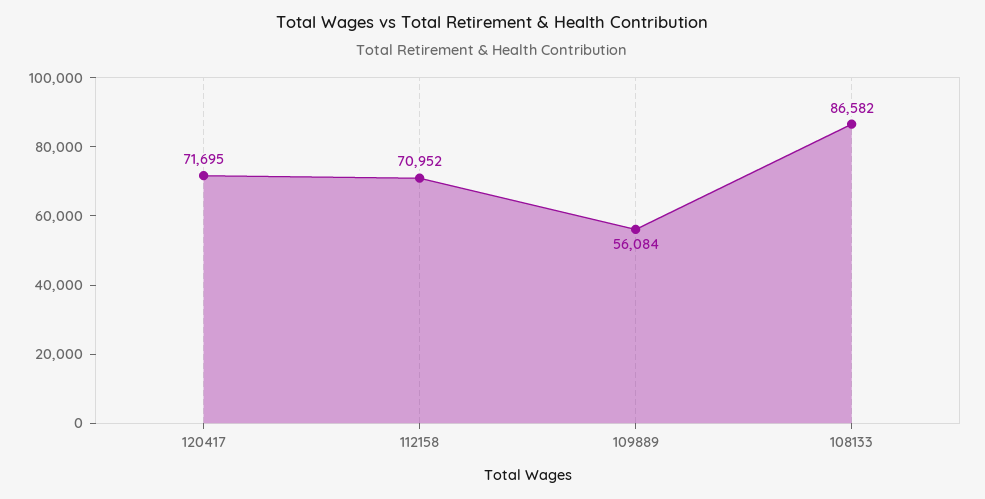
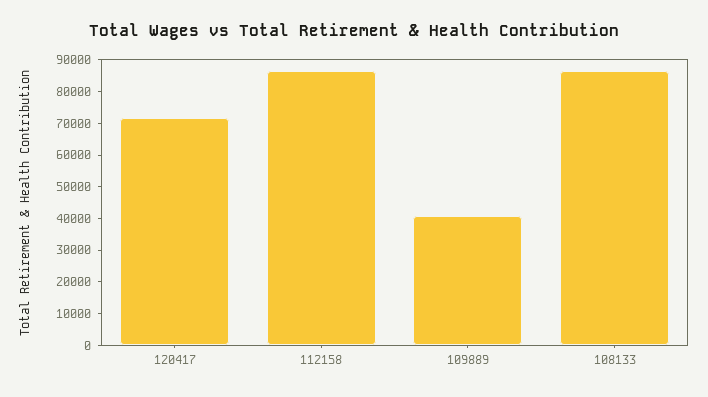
  {
    "120417": 71695,
-   "112158": 70952,
+   "112158": 85000,
-   "109889": 56084,
+   "109889": 40000,
    "108133": 86582
  }

